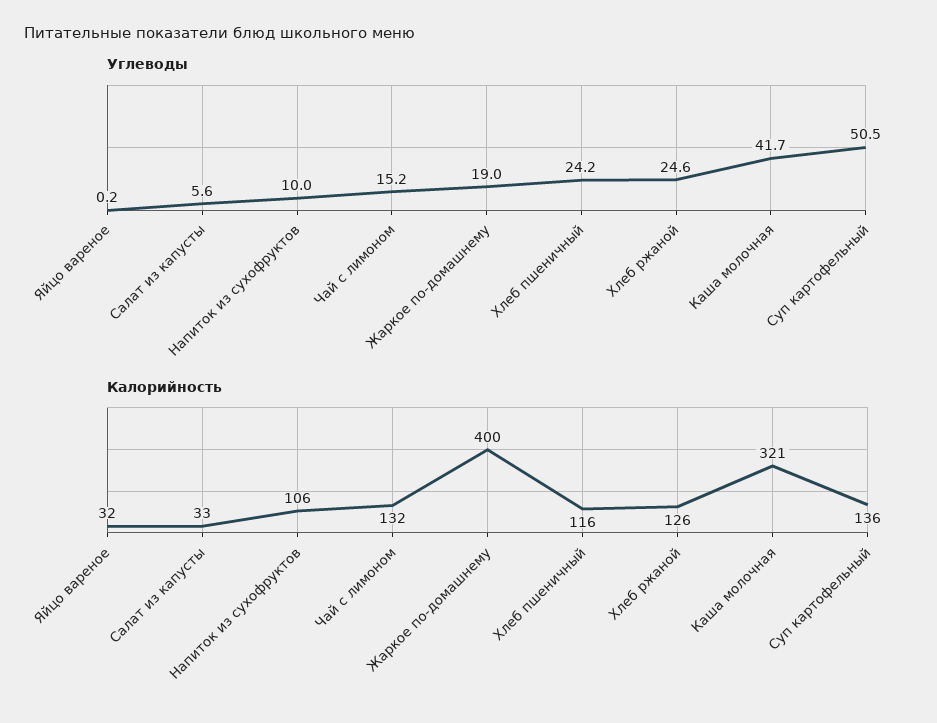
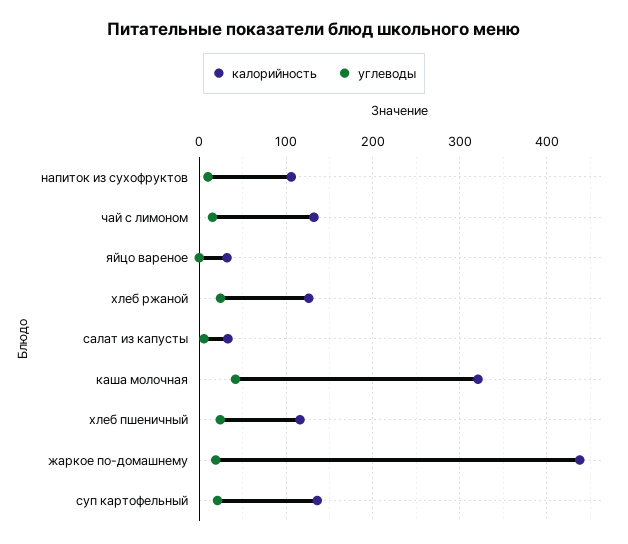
  {
    "Углеводы": {
      "Яйцо вареное": 0.2,
      "Салат из капусты": 5.6,
      "Напиток из сухофруктов": 10,
      "Чай с лимоном": 15.2,
      "Жаркое по-домашнему": 19,
      "Хлеб пшеничный": 24.2,
      "Хлеб ржаной": 24.6,
      "Каша молочная": 41.7,
-     "Суп картофельный": 50.5
+     "Суп картофельный": 20
    },
    "Калорийность": {
      "Яйцо вареное": 32,
      "Салат из капусты": 33,
      "Напиток из сухофруктов": 106,
      "Чай с лимоном": 132,
-     "Жаркое по-домашнему": 400,
+     "Жаркое по-домашнему": 440,
      "Хлеб пшеничный": 116,
      "Хлеб ржаной": 126,
      "Каша молочная": 321,
      "Суп картофельный": 136
    }
  }

